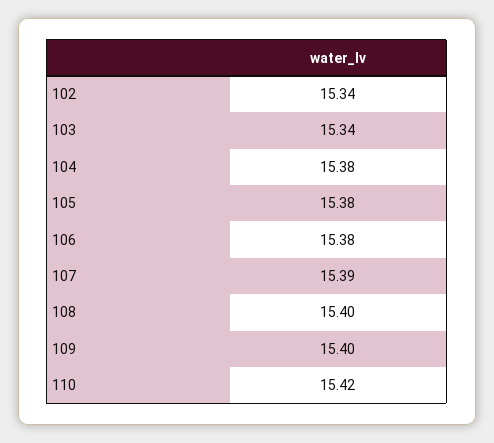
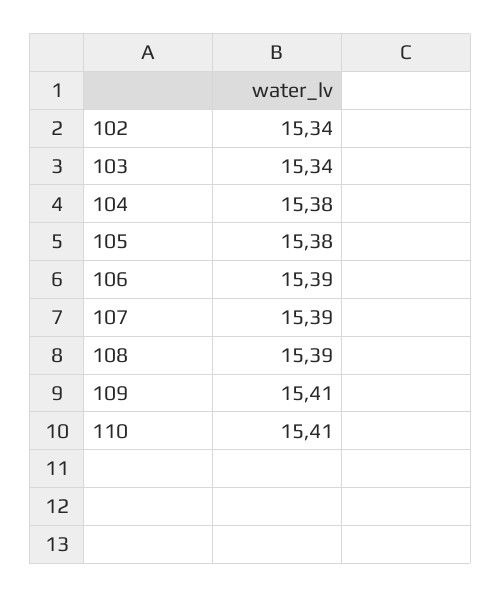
  {
    "102": 15.34,
    "103": 15.34,
    "104": 15.38,
    "105": 15.38,
-   "106": 15.38,
+   "106": 15.39,
    "107": 15.39,
-   "108": 15.4,
+   "108": 15.39,
-   "109": 15.4,
+   "109": 15.41,
-   "110": 15.42
+   "110": 15.41
  }

